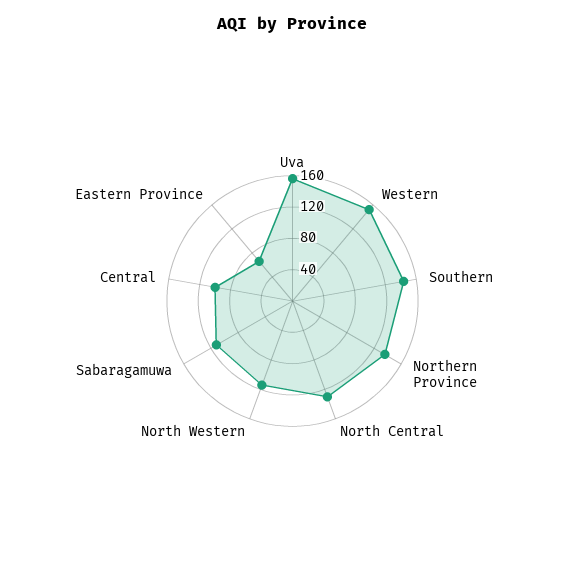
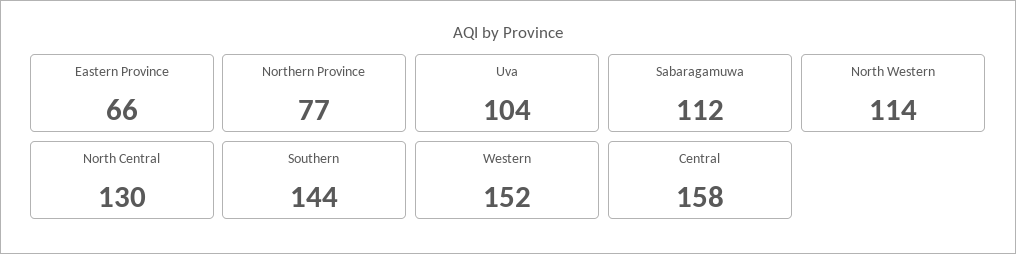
  {
-   "Uva": 160,
+   "Uva": 104,
    "Western": 152,
    "Southern": 144,
-   "Northern Province": 140,
+   "Northern Province": 77,
    "North Central": 130,
    "North Western": 114,
    "Sabaragamuwa": 112,
-   "Central": 100,
+   "Central": 158,
    "Eastern Province": 66
  }

